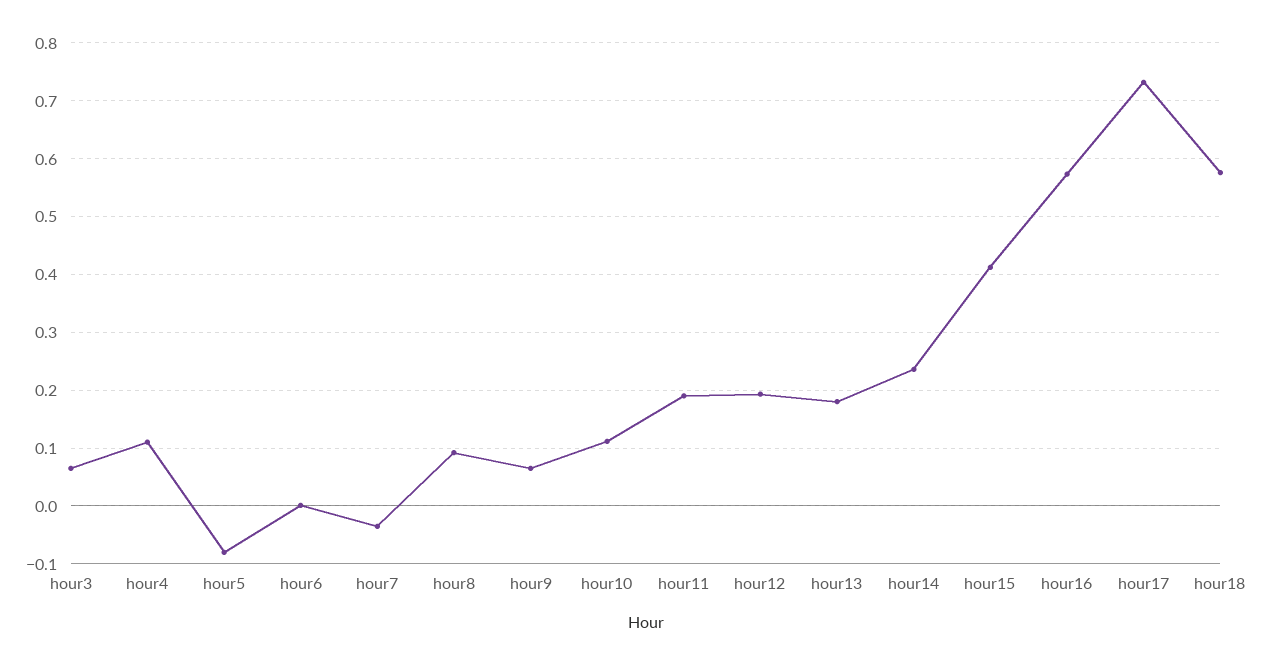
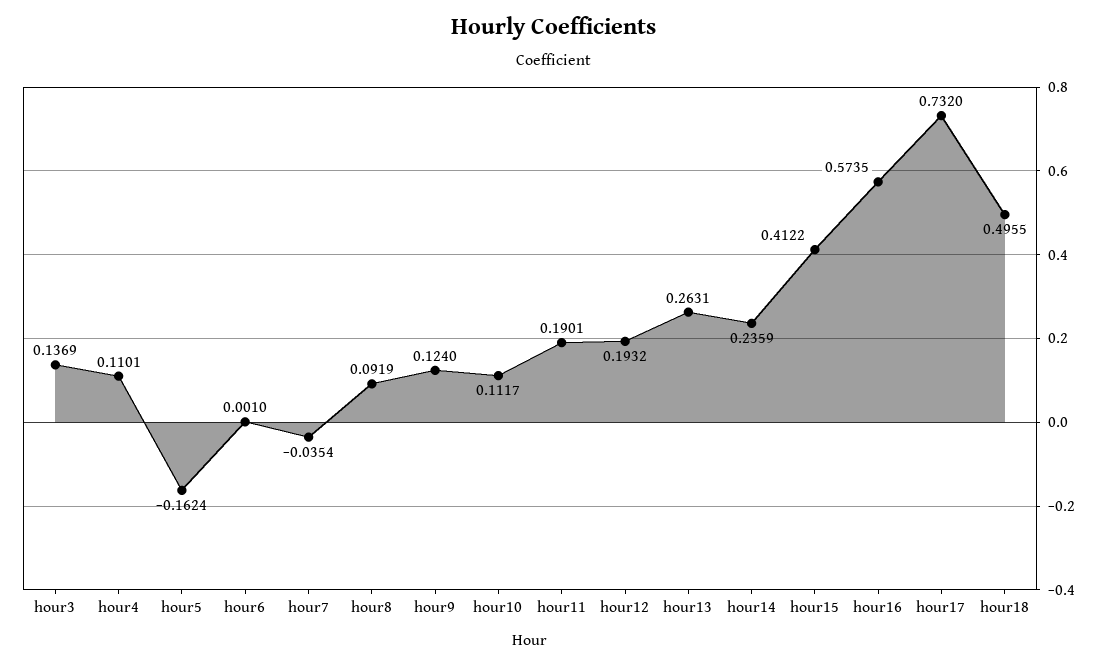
  {
-   "hour3": 0.06,
+   "hour3": 0.1369,
    "hour4": 0.1101,
-   "hour5": -0.08,
+   "hour5": -0.1624,
    "hour6": 0.001,
    "hour7": -0.0354,
    "hour8": 0.0919,
-   "hour9": 0.06,
+   "hour9": 0.124,
    "hour10": 0.1117,
    "hour11": 0.1901,
    "hour12": 0.1932,
-   "hour13": 0.18,
+   "hour13": 0.2631,
    "hour14": 0.2359,
    "hour15": 0.4122,
    "hour16": 0.5735,
    "hour17": 0.732,
-   "hour18": 0.58
+   "hour18": 0.4955
  }

